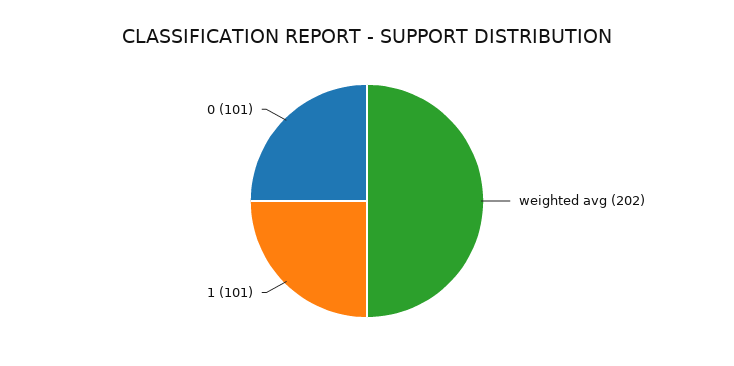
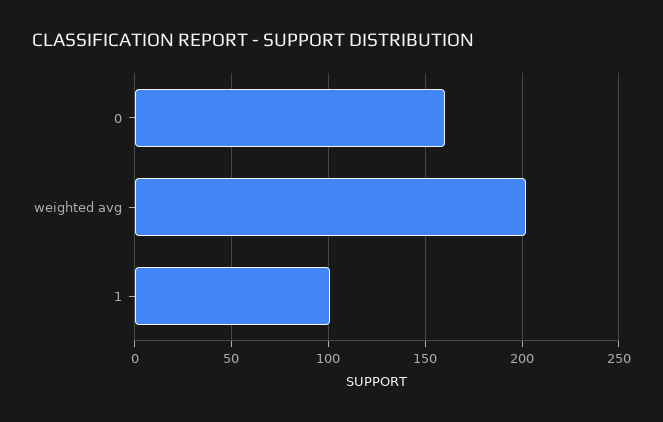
  {
    "weighted avg": 202,
    "1": 101,
-   "0": 101
+   "0": 160
  }

